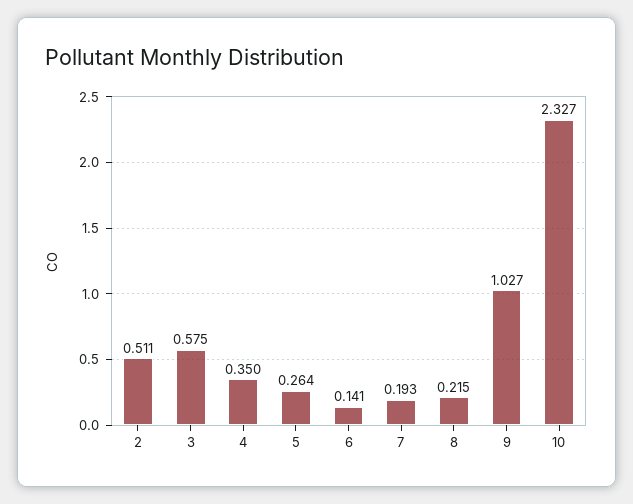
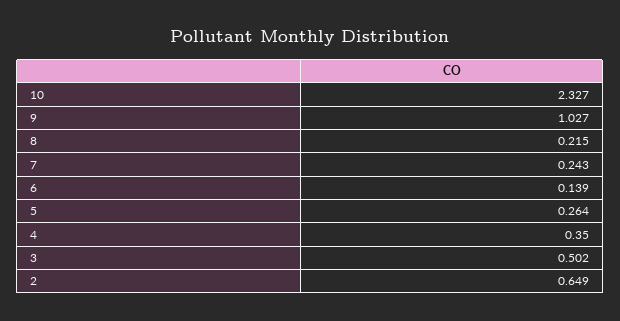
  {
-   "2": 0.511,
+   "2": 0.649,
-   "3": 0.575,
+   "3": 0.502,
    "4": 0.35,
    "5": 0.264,
-   "6": 0.141,
+   "6": 0.139,
-   "7": 0.193,
+   "7": 0.243,
    "8": 0.215,
    "9": 1.027,
    "10": 2.327
  }

